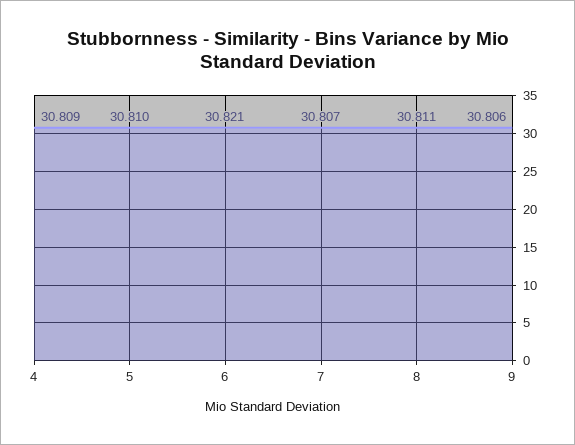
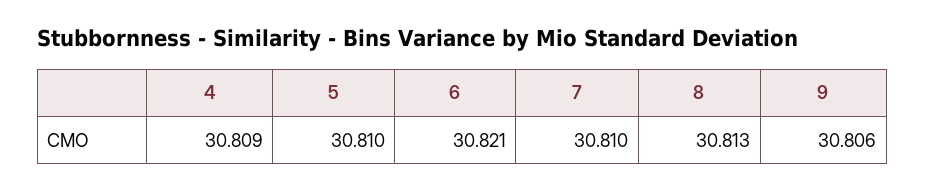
  {
    "4": 30.809,
    "5": 30.81,
    "6": 30.821,
-   "7": 30.807,
+   "7": 30.81,
-   "8": 30.811,
+   "8": 30.813,
    "9": 30.806
  }

